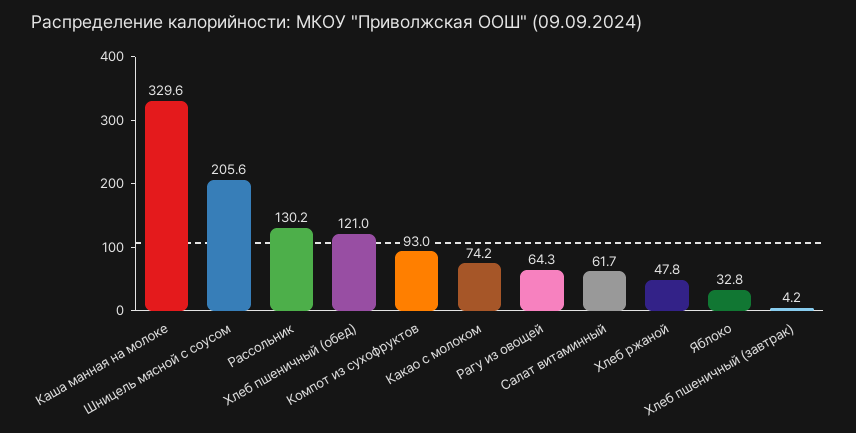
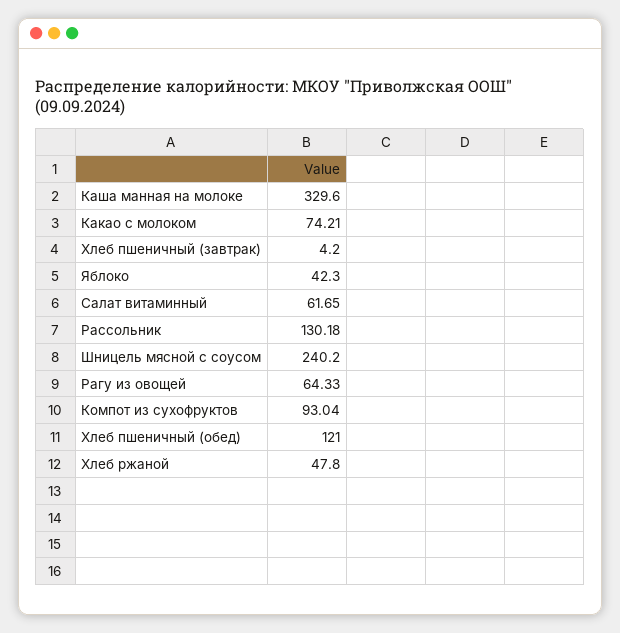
  {
    "Каша манная на молоке": 329.6,
-   "Шницель мясной с соусом": 205.6,
+   "Шницель мясной с соусом": 240.2,
    "Рассольник": 130.18,
    "Хлеб пшеничный (обед)": 121,
    "Компот из сухофруктов": 93.04,
    "Какао с молоком": 74.21,
    "Рагу из овощей": 64.33,
    "Салат витаминный": 61.65,
    "Хлеб ржаной": 47.8,
-   "Яблоко": 32.8,
+   "Яблоко": 42.3,
    "Хлеб пшеничный (завтрак)": 4.2
  }

